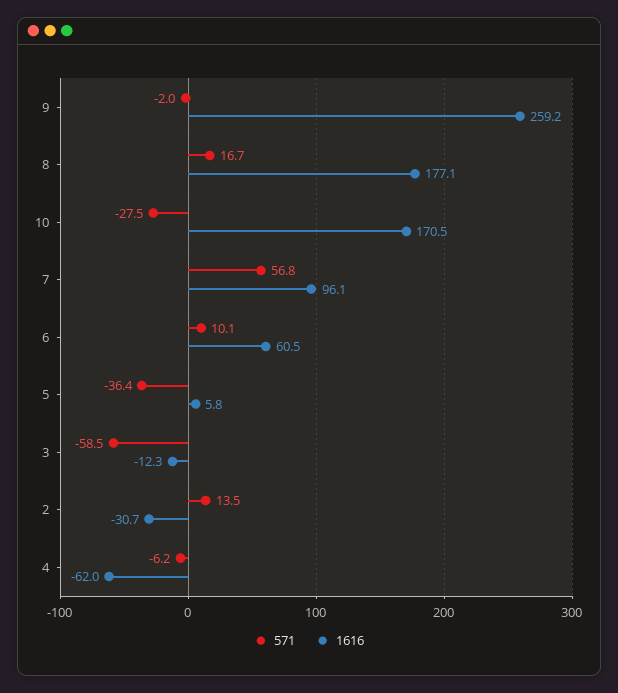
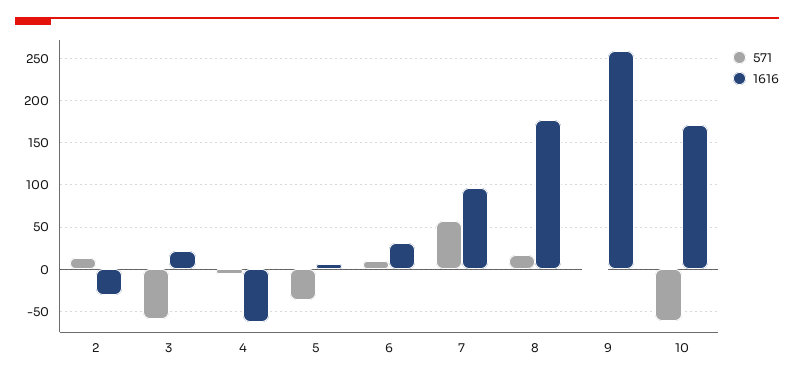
  {
    "571": {
      "9": -2,
      "8": 16.7,
-     "10": -27.5,
+     "10": -60,
      "7": 56.8,
      "6": 10.1,
      "5": -36.4,
      "3": -58.5,
      "2": 13.5,
      "4": -6.2
    },
    "1616": {
      "9": 259.2,
      "8": 177.1,
      "10": 170.5,
      "7": 96.1,
-     "6": 60.5,
+     "6": 30,
      "5": 5.8,
-     "3": -12.3,
+     "3": 20,
      "2": -30.7,
      "4": -62
    }
  }

